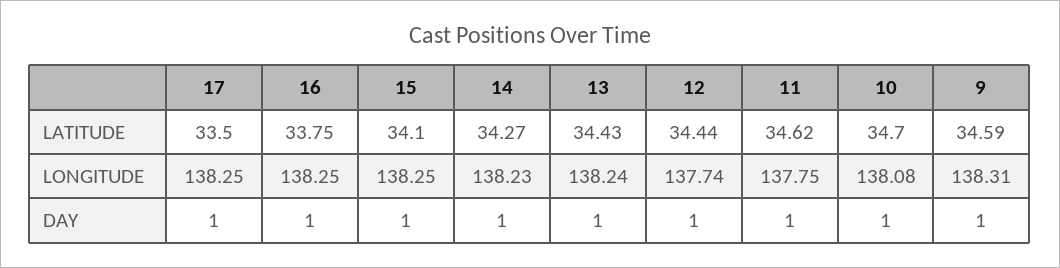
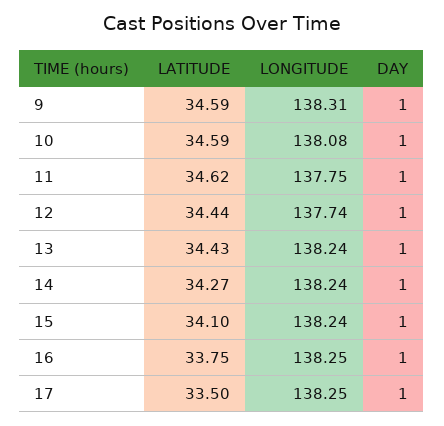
  {
    "17": {
      "LATITUDE": 33.5,
      "LONGITUDE": 138.25,
      "DAY": 1
    },
    "16": {
      "LATITUDE": 33.75,
      "LONGITUDE": 138.25,
      "DAY": 1
    },
    "15": {
      "LATITUDE": 34.1,
-     "LONGITUDE": 138.25,
+     "LONGITUDE": 138.24,
      "DAY": 1
    },
    "14": {
      "LATITUDE": 34.27,
-     "LONGITUDE": 138.23,
+     "LONGITUDE": 138.24,
      "DAY": 1
    },
    "13": {
      "LATITUDE": 34.43,
      "LONGITUDE": 138.24,
      "DAY": 1
    },
    "12": {
      "LATITUDE": 34.44,
      "LONGITUDE": 137.74,
      "DAY": 1
    },
    "11": {
      "LATITUDE": 34.62,
      "LONGITUDE": 137.75,
      "DAY": 1
    },
    "10": {
-     "LATITUDE": 34.7,
+     "LATITUDE": 34.59,
      "LONGITUDE": 138.08,
      "DAY": 1
    },
    "9": {
      "LATITUDE": 34.59,
      "LONGITUDE": 138.31,
      "DAY": 1
    }
  }

